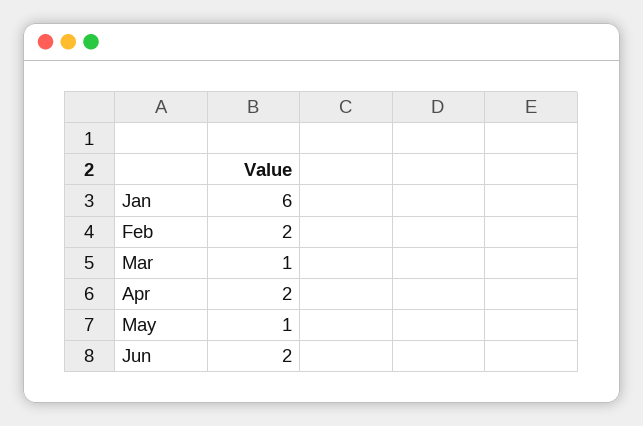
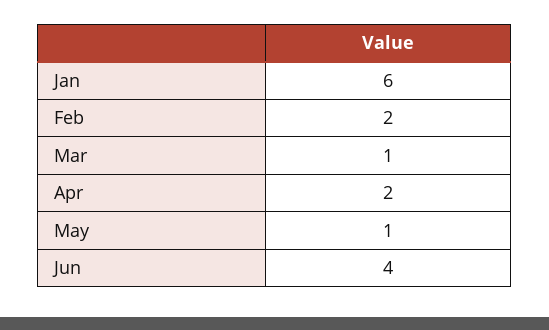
  {
    "Jan": 6,
    "Feb": 2,
    "Mar": 1,
    "Apr": 2,
    "May": 1,
-   "Jun": 2
+   "Jun": 4
  }

